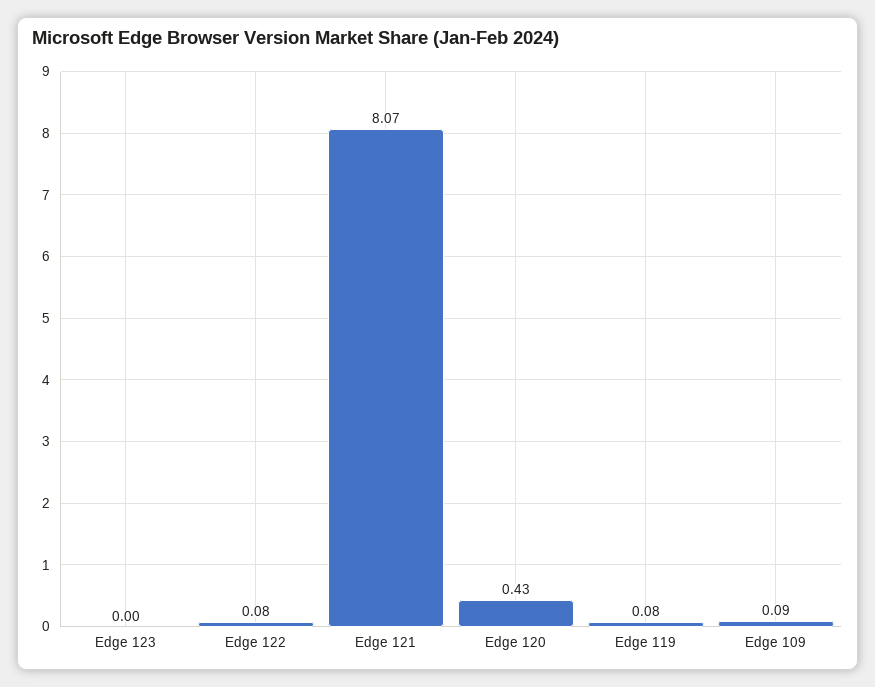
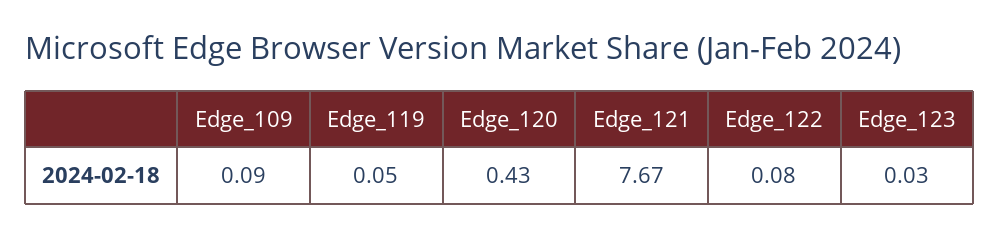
  {
-   "Edge 123": 0,
+   "Edge 123": 0.03,
    "Edge 122": 0.08,
-   "Edge 121": 8.07,
+   "Edge 121": 7.67,
    "Edge 120": 0.43,
-   "Edge 119": 0.08,
+   "Edge 119": 0.05,
    "Edge 109": 0.09
  }

